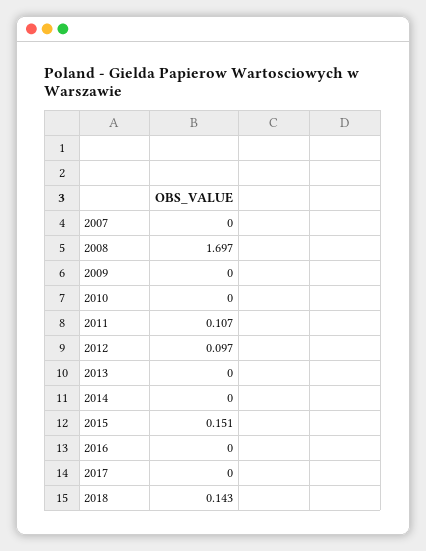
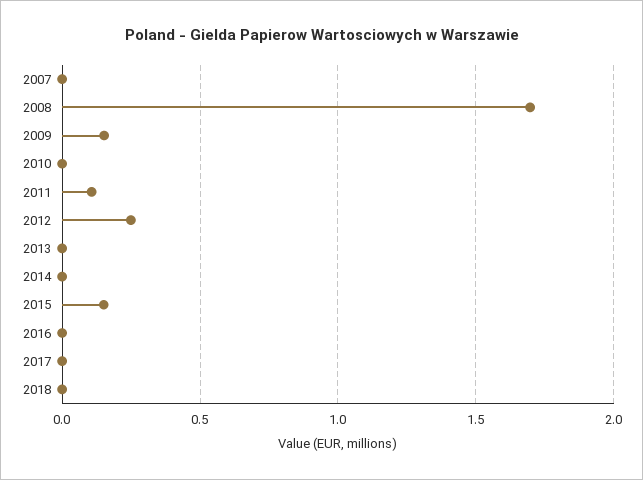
  {
    "2007": 0,
    "2008": 1.697,
-   "2009": 0,
+   "2009": 0.15,
    "2010": 0,
    "2011": 0.107,
-   "2012": 0.097,
+   "2012": 0.25,
    "2013": 0,
    "2014": 0,
    "2015": 0.151,
    "2016": 0,
    "2017": 0,
-   "2018": 0.143
+   "2018": 0
  }

